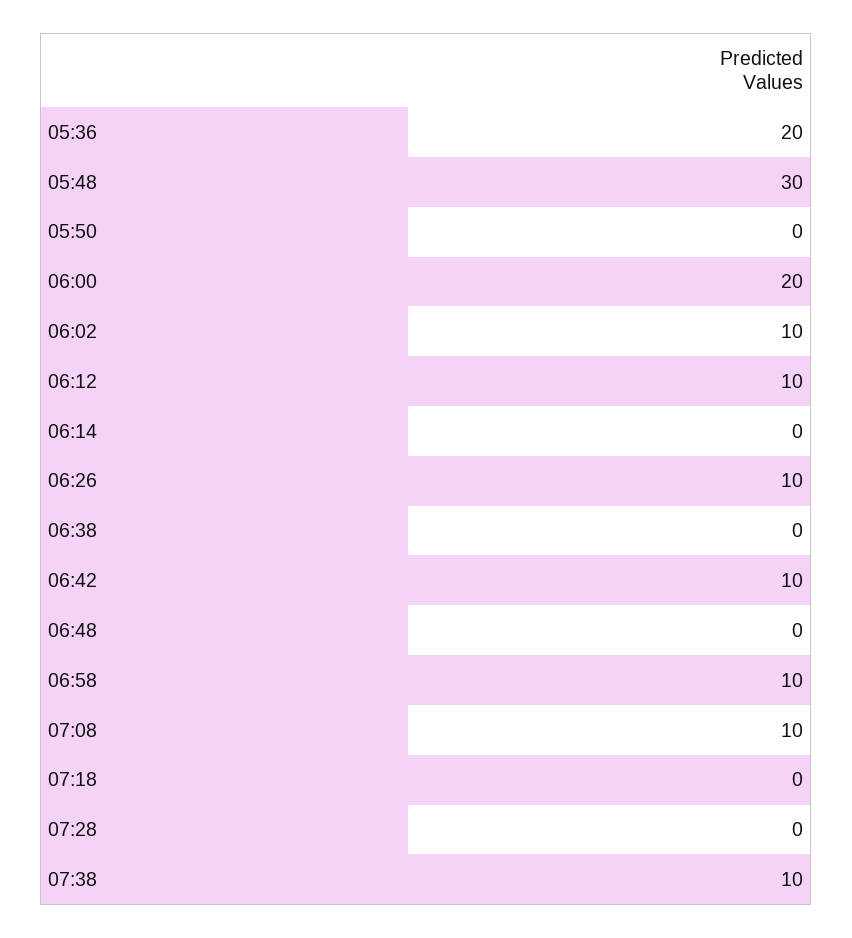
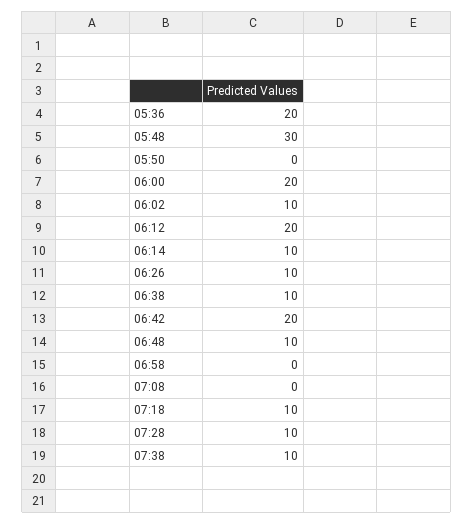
  {
    "05:36": 20,
    "05:48": 30,
    "05:50": 0,
    "06:00": 20,
    "06:02": 10,
-   "06:12": 10,
+   "06:12": 20,
-   "06:14": 0,
+   "06:14": 10,
    "06:26": 10,
-   "06:38": 0,
+   "06:38": 10,
-   "06:42": 10,
+   "06:42": 20,
-   "06:48": 0,
+   "06:48": 10,
-   "06:58": 10,
+   "06:58": 0,
-   "07:08": 10,
+   "07:08": 0,
-   "07:18": 0,
+   "07:18": 10,
-   "07:28": 0,
+   "07:28": 10,
    "07:38": 10
  }

